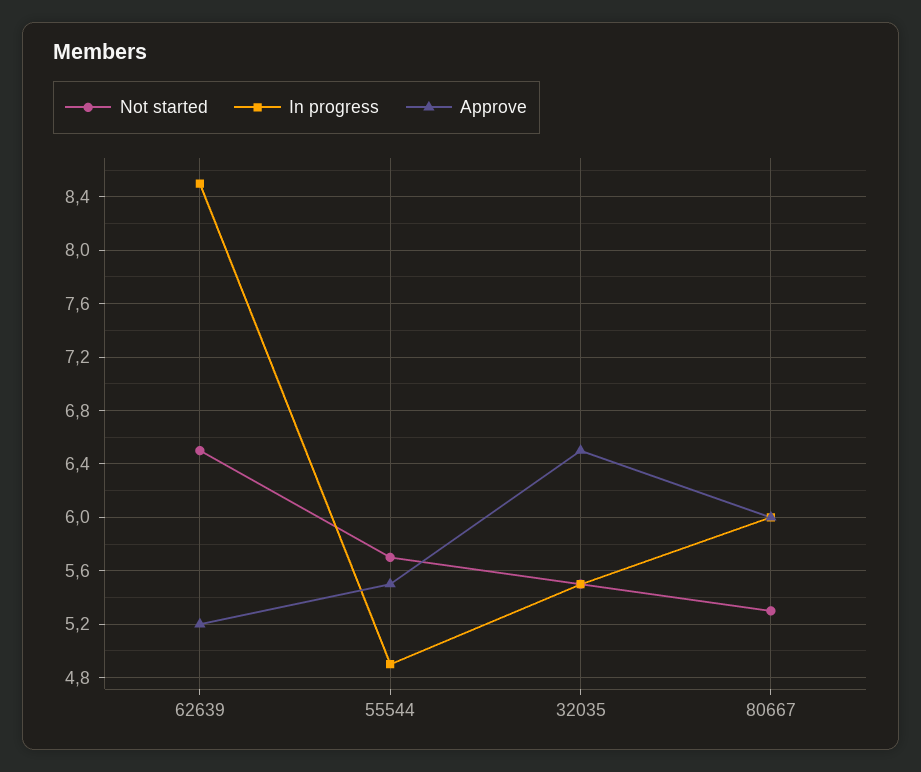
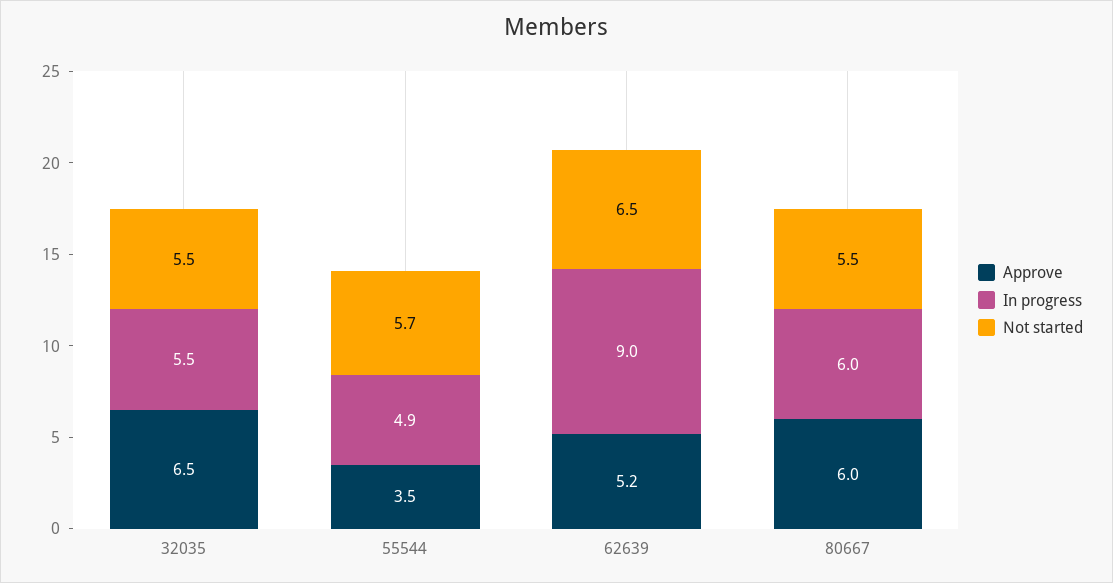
  {
    "Not started": {
      "62639": 6.5,
      "55544": 5.7,
      "32035": 5.5,
-     "80667": 5.3
+     "80667": 5.5
    },
    "In progress": {
-     "62639": 8.5,
+     "62639": 9,
      "55544": 4.9,
      "32035": 5.5,
      "80667": 6
    },
    "Approve": {
      "62639": 5.2,
-     "55544": 5.5,
+     "55544": 3.5,
      "32035": 6.5,
      "80667": 6
    }
  }

